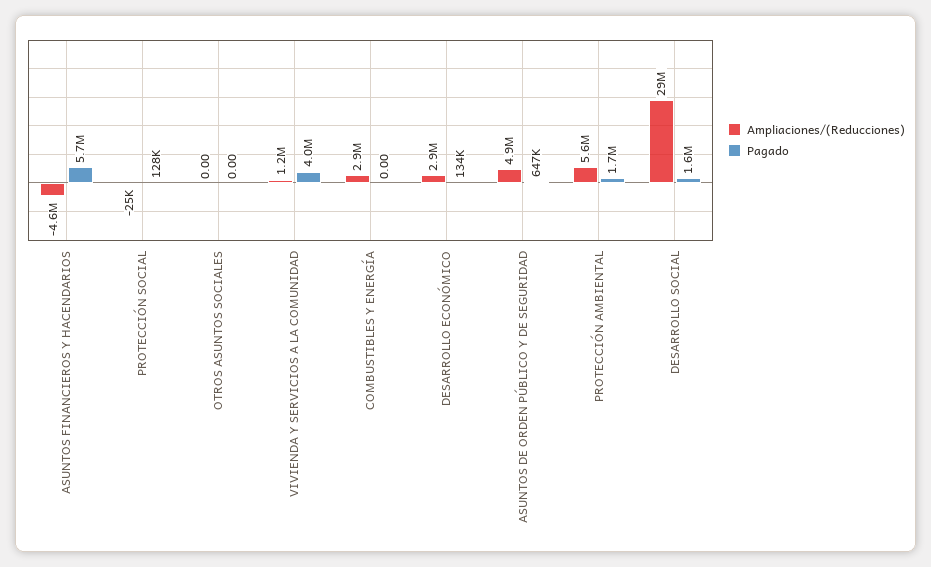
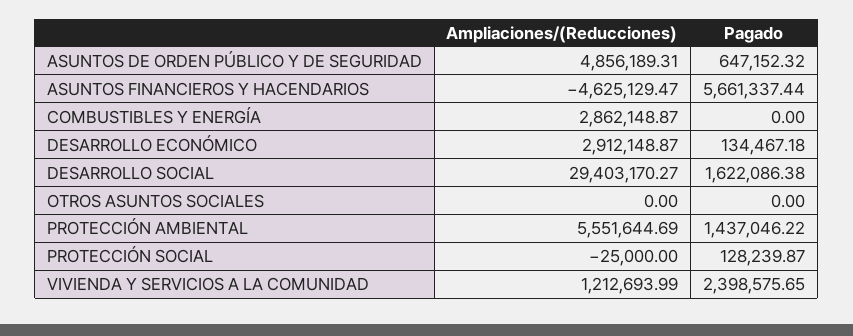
  {
    "Ampliaciones/(Reducciones)": {
      "ASUNTOS FINANCIEROS Y HACENDARIOS": -4625129.47,
      "PROTECCIÓN SOCIAL": -25000,
      "OTROS ASUNTOS SOCIALES": 0,
      "VIVIENDA Y SERVICIOS A LA COMUNIDAD": 1212693.99,
      "COMBUSTIBLES Y ENERGÍA": 2862148.87,
      "DESARROLLO ECONÓMICO": 2912148.87,
      "ASUNTOS DE ORDEN PÚBLICO Y DE SEGURIDAD": 4856189.31,
      "PROTECCIÓN AMBIENTAL": 5551644.69,
      "DESARROLLO SOCIAL": 29403170.27
    },
    "Pagado": {
      "ASUNTOS FINANCIEROS Y HACENDARIOS": 5661337.44,
      "PROTECCIÓN SOCIAL": 128239.87,
      "OTROS ASUNTOS SOCIALES": 0,
-     "VIVIENDA Y SERVICIOS A LA COMUNIDAD": 4000000,
+     "VIVIENDA Y SERVICIOS A LA COMUNIDAD": 2398575.65,
      "COMBUSTIBLES Y ENERGÍA": 0,
      "DESARROLLO ECONÓMICO": 134467.18,
      "ASUNTOS DE ORDEN PÚBLICO Y DE SEGURIDAD": 647152.32,
-     "PROTECCIÓN AMBIENTAL": 1700000,
+     "PROTECCIÓN AMBIENTAL": 1437046.22,
      "DESARROLLO SOCIAL": 1622086.38
    }
  }

